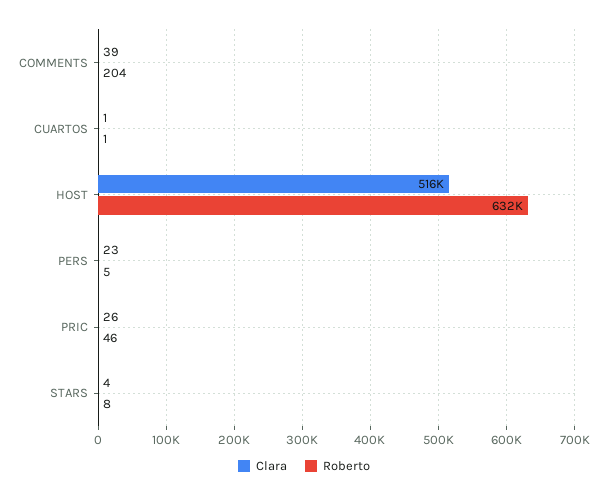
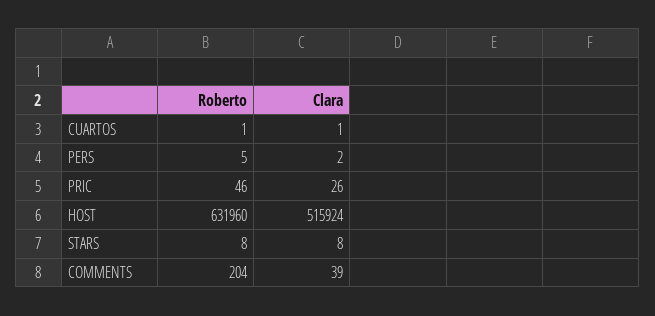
  {
    "Clara": {
      "COMMENTS": 39,
      "CUARTOS": 1,
      "HOST": 515924,
-     "PERS": 23,
+     "PERS": 2,
      "PRIC": 26,
-     "STARS": 4
+     "STARS": 8
    },
    "Roberto": {
      "COMMENTS": 204,
      "CUARTOS": 1,
      "HOST": 631960,
      "PERS": 5,
      "PRIC": 46,
      "STARS": 8
    }
  }

